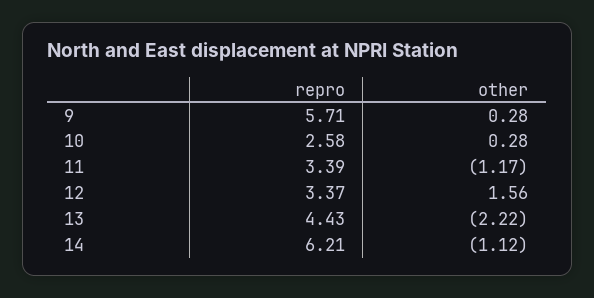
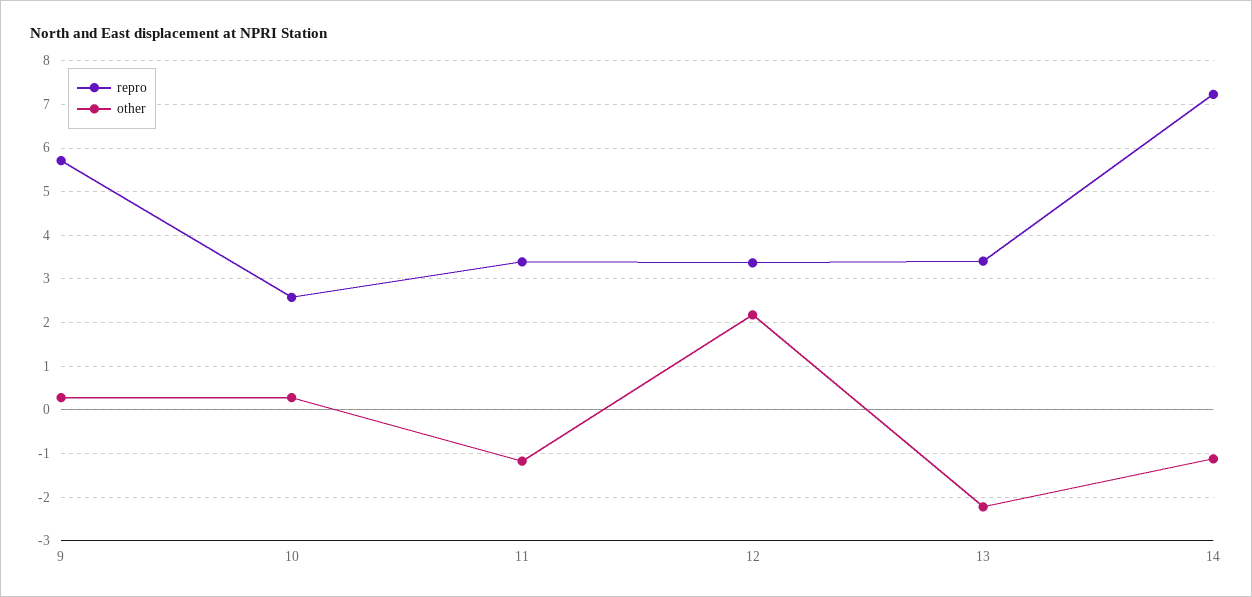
  {
    "repro": {
      "9": 5.71,
      "10": 2.58,
      "11": 3.39,
      "12": 3.37,
-     "13": 4.43,
+     "13": 3.4,
-     "14": 6.21
+     "14": 7.2
    },
    "other": {
      "9": 0.28,
      "10": 0.28,
      "11": -1.17,
-     "12": 1.56,
+     "12": 2.2,
      "13": -2.22,
      "14": -1.12
    }
  }

